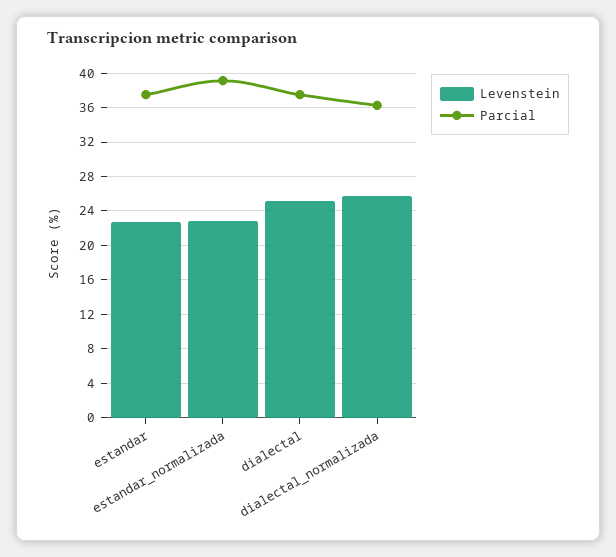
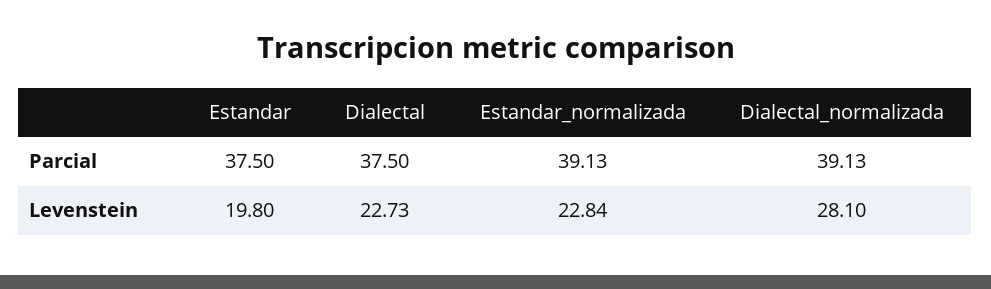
  {
    "Levenstein": {
-     "estandar": 23,
+     "estandar": 19.8,
      "estandar_normalizada": 22.84,
-     "dialectal": 25,
+     "dialectal": 22.73,
-     "dialectal_normalizada": 26
+     "dialectal_normalizada": 28.1
    },
    "Parcial": {
      "estandar": 37.5,
      "estandar_normalizada": 39.13,
      "dialectal": 37.5,
-     "dialectal_normalizada": 36
+     "dialectal_normalizada": 39.13
    }
  }

